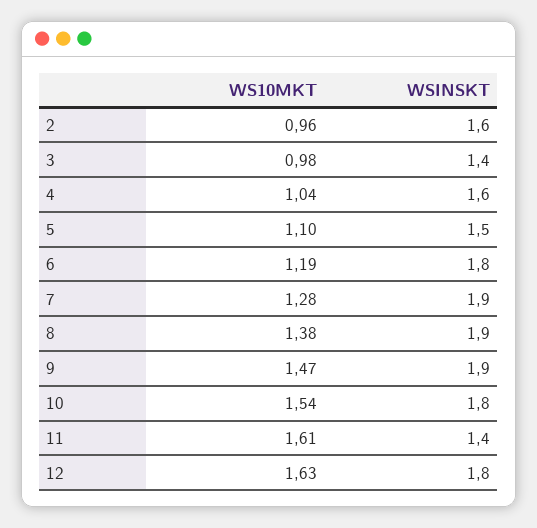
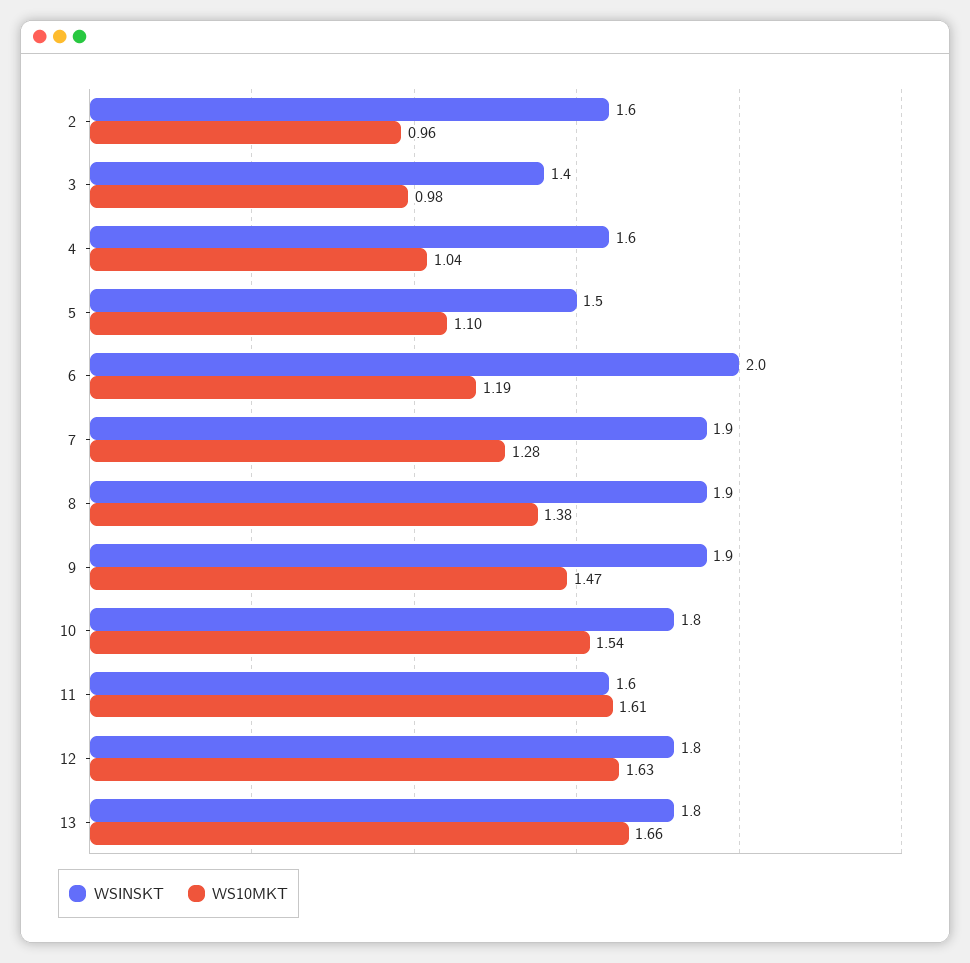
  {
    "WS10MKT": {
      "2": 0.96,
      "3": 0.98,
      "4": 1.04,
      "5": 1.1,
      "6": 1.19,
      "7": 1.28,
      "8": 1.38,
      "9": 1.47,
      "10": 1.54,
      "11": 1.61,
-     "12": 1.63
+     "12": 1.63,
+     "13": 1.66
    },
    "WSINSKT": {
      "2": 1.6,
      "3": 1.4,
      "4": 1.6,
      "5": 1.5,
-     "6": 1.8,
+     "6": 2,
      "7": 1.9,
      "8": 1.9,
      "9": 1.9,
      "10": 1.8,
-     "11": 1.4,
+     "11": 1.6,
-     "12": 1.8
+     "12": 1.8,
+     "13": 1.8
    }
  }

